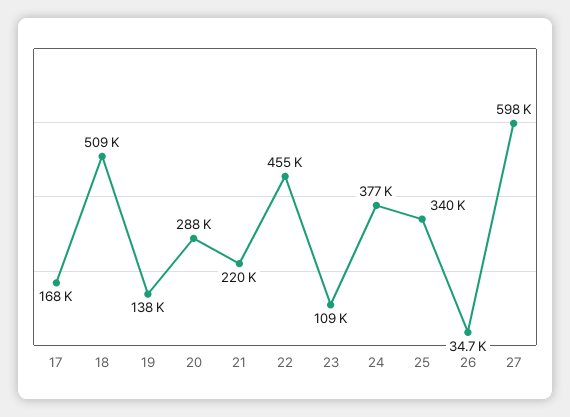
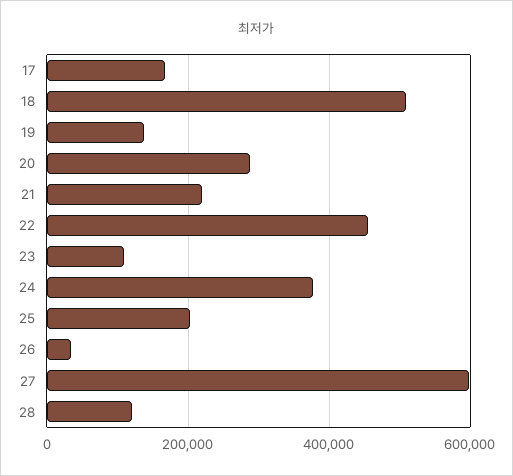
  {
    "17": 168000,
    "18": 509000,
    "19": 138000,
    "20": 288000,
    "21": 220000,
    "22": 455000,
    "23": 109000,
    "24": 377000,
-   "25": 340000,
+   "25": 200000,
    "26": 34700,
-   "27": 598000
+   "27": 598000,
+   "28": 120000
  }

